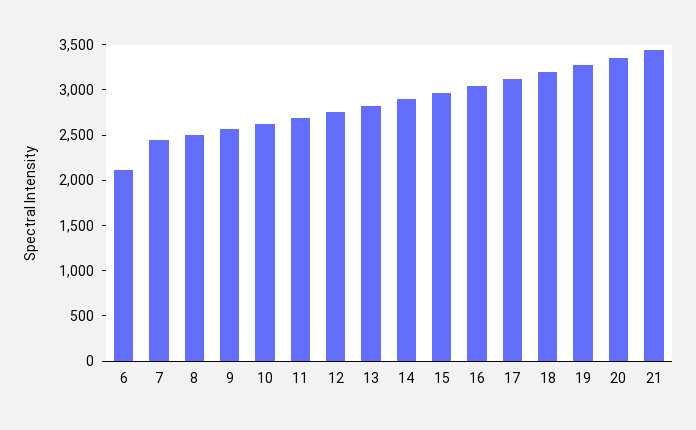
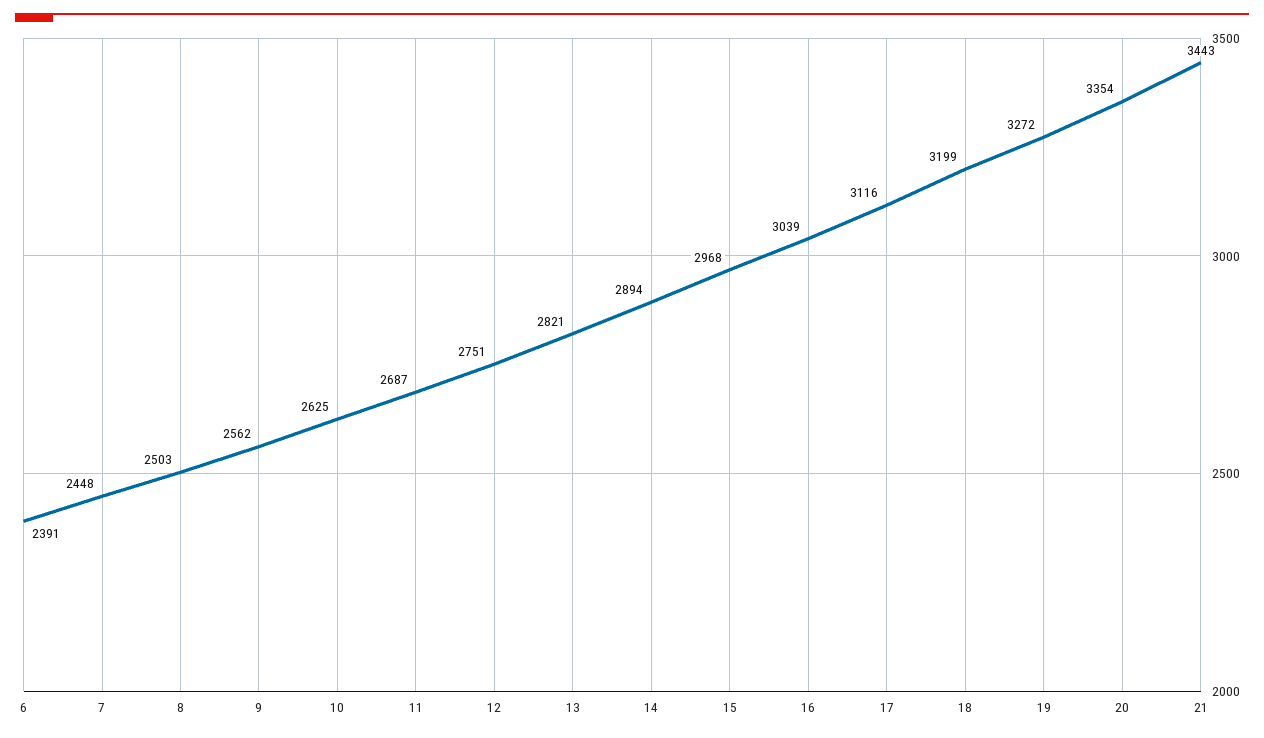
  {
-   "6": 2100,
+   "6": 2391,
    "7": 2448,
    "8": 2503,
    "9": 2562,
    "10": 2625,
    "11": 2687,
    "12": 2751,
    "13": 2821,
    "14": 2894,
    "15": 2968,
    "16": 3039,
    "17": 3116,
    "18": 3199,
    "19": 3272,
    "20": 3354,
    "21": 3443
  }

